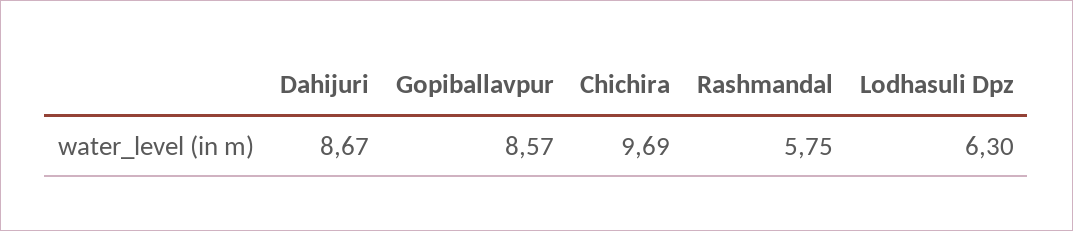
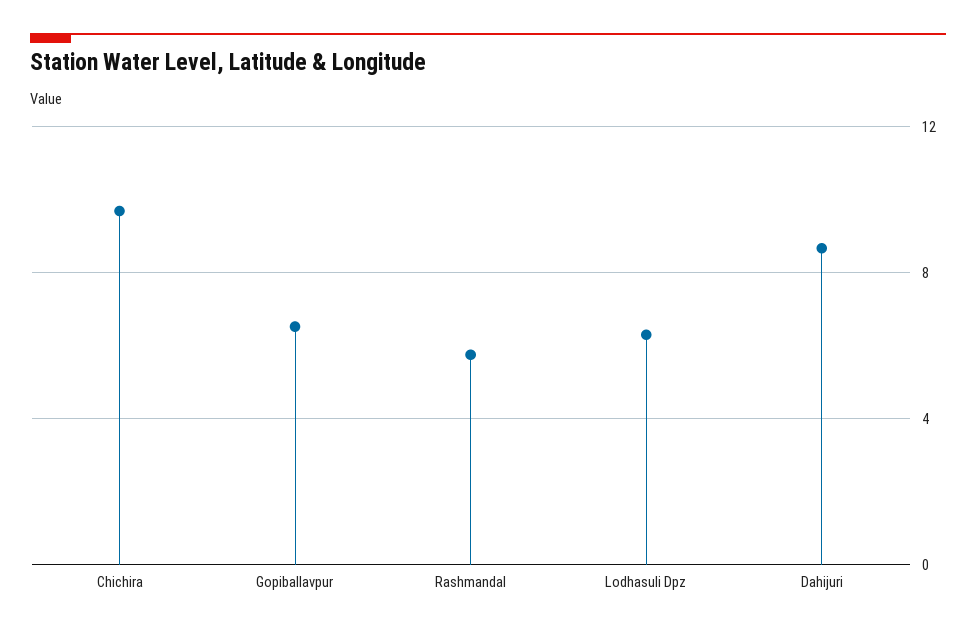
  {
    "Dahijuri": 8.67,
-   "Gopiballavpur": 8.57,
+   "Gopiballavpur": 6.5,
    "Chichira": 9.69,
    "Rashmandal": 5.75,
    "Lodhasuli Dpz": 6.3
  }

